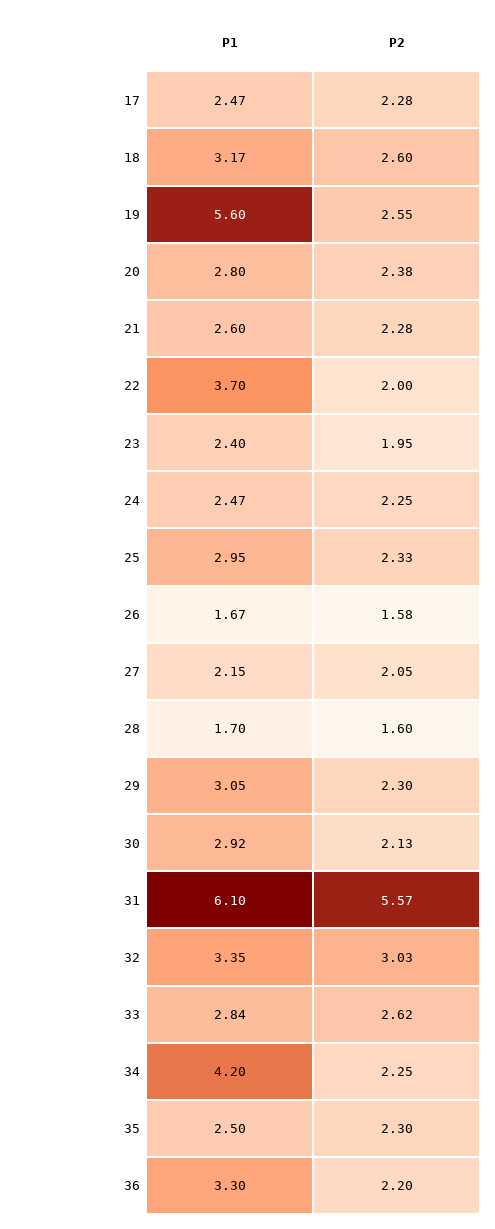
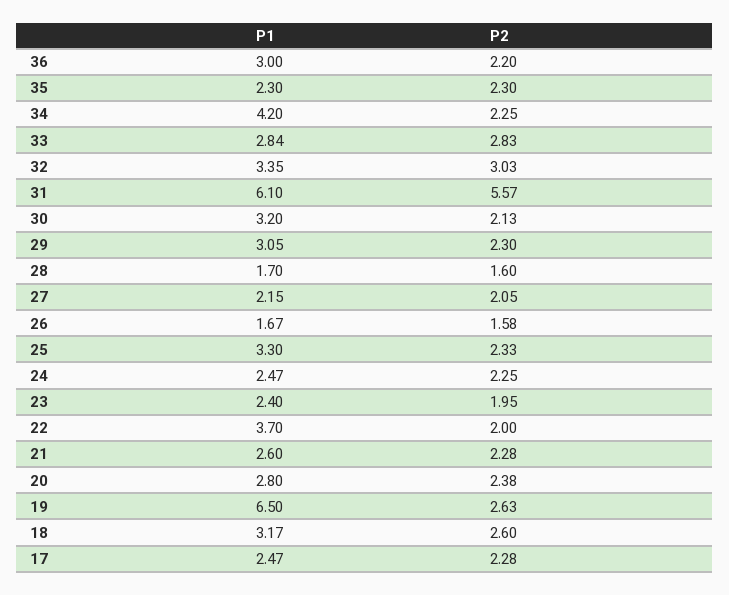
  {
    "P1": {
      "17": 2.47,
      "18": 3.17,
-     "19": 5.6,
+     "19": 6.5,
      "20": 2.8,
      "21": 2.6,
      "22": 3.7,
      "23": 2.4,
      "24": 2.47,
-     "25": 2.95,
+     "25": 3.3,
      "26": 1.67,
      "27": 2.15,
      "28": 1.7,
      "29": 3.05,
-     "30": 2.92,
+     "30": 3.2,
      "31": 6.1,
      "32": 3.35,
      "33": 2.84,
      "34": 4.2,
-     "35": 2.5,
+     "35": 2.3,
-     "36": 3.3
+     "36": 3
    },
    "P2": {
      "17": 2.28,
      "18": 2.6,
-     "19": 2.55,
+     "19": 2.63,
      "20": 2.38,
      "21": 2.28,
      "22": 2,
      "23": 1.95,
      "24": 2.25,
      "25": 2.33,
      "26": 1.58,
      "27": 2.05,
      "28": 1.6,
      "29": 2.3,
      "30": 2.13,
      "31": 5.57,
      "32": 3.03,
-     "33": 2.62,
+     "33": 2.83,
      "34": 2.25,
      "35": 2.3,
      "36": 2.2
    }
  }

